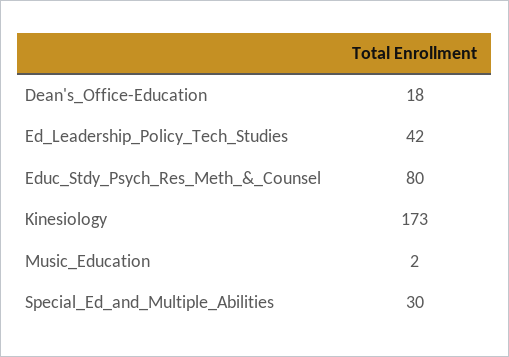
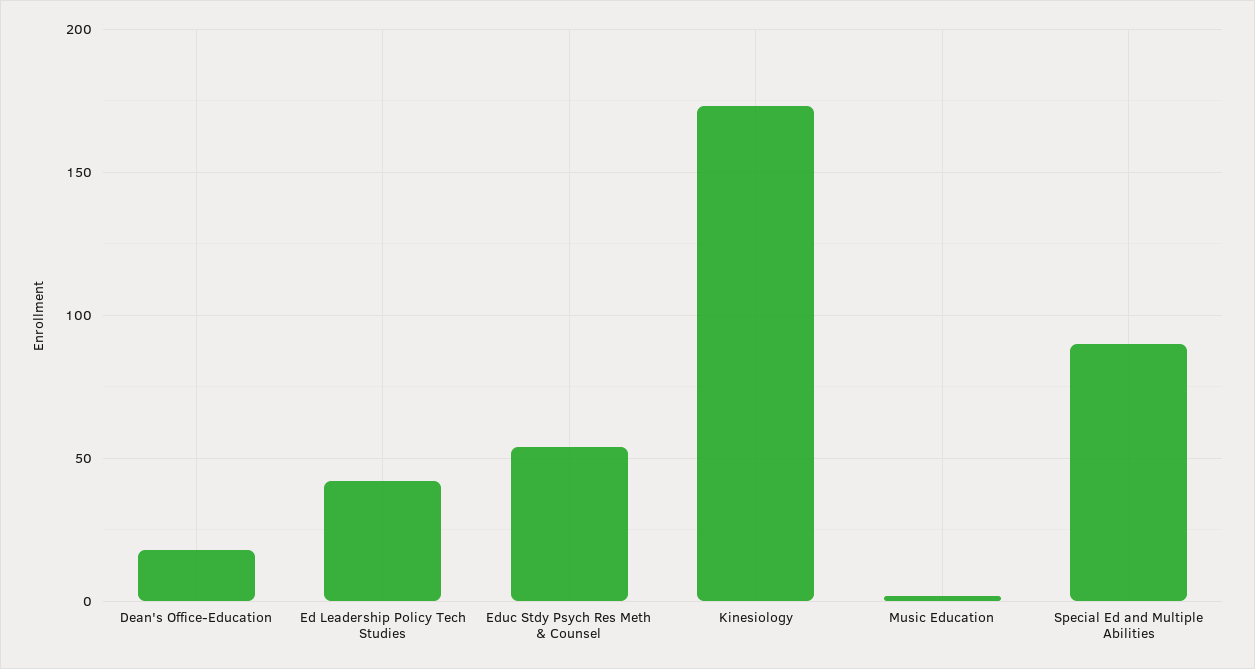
  {
    "Dean's_Office-Education": 18,
    "Ed_Leadership_Policy_Tech_Studies": 42,
-   "Educ_Stdy_Psych_Res_Meth_&_Counsel": 80,
+   "Educ_Stdy_Psych_Res_Meth_&_Counsel": 55,
    "Kinesiology": 173,
    "Music_Education": 2,
-   "Special_Ed_and_Multiple_Abilities": 30
+   "Special_Ed_and_Multiple_Abilities": 90
  }

